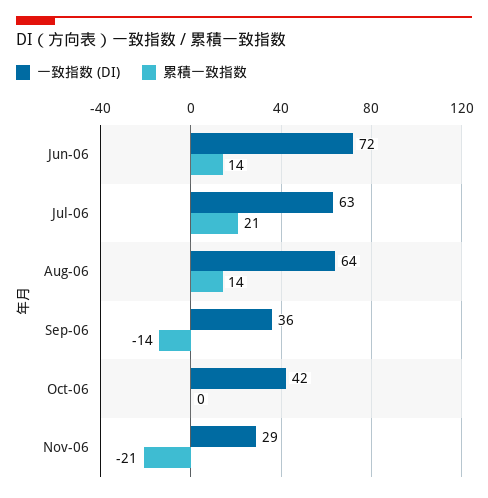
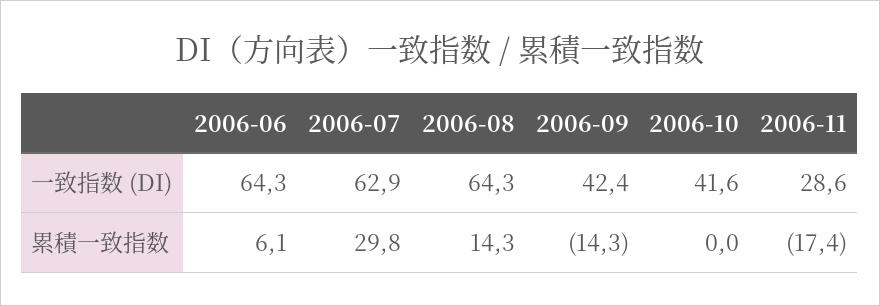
  {
    "一致指数 (DI)": {
-     "Jun-06": 72,
+     "Jun-06": 64.3,
      "Jul-06": 62.9,
      "Aug-06": 64.3,
-     "Sep-06": 36,
+     "Sep-06": 42.4,
      "Oct-06": 41.6,
      "Nov-06": 28.6
    },
    "累積一致指数": {
-     "Jun-06": 14,
+     "Jun-06": 6.1,
-     "Jul-06": 21,
+     "Jul-06": 29.8,
      "Aug-06": 14.3,
      "Sep-06": -14.3,
      "Oct-06": 0,
-     "Nov-06": -21
+     "Nov-06": -17.4
    }
  }

